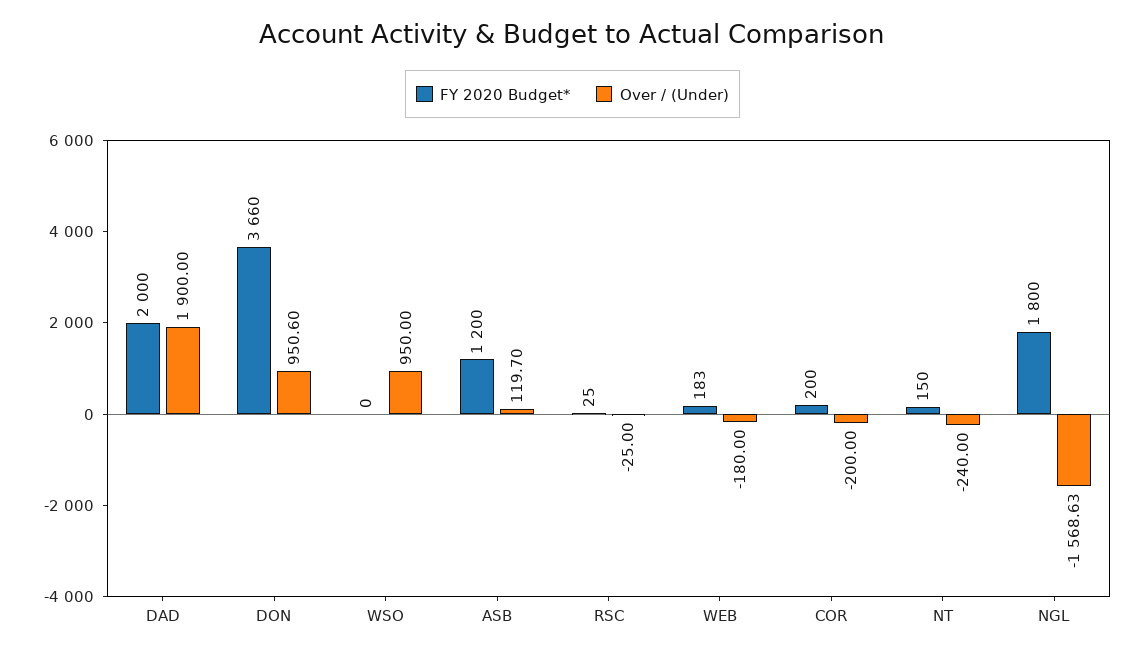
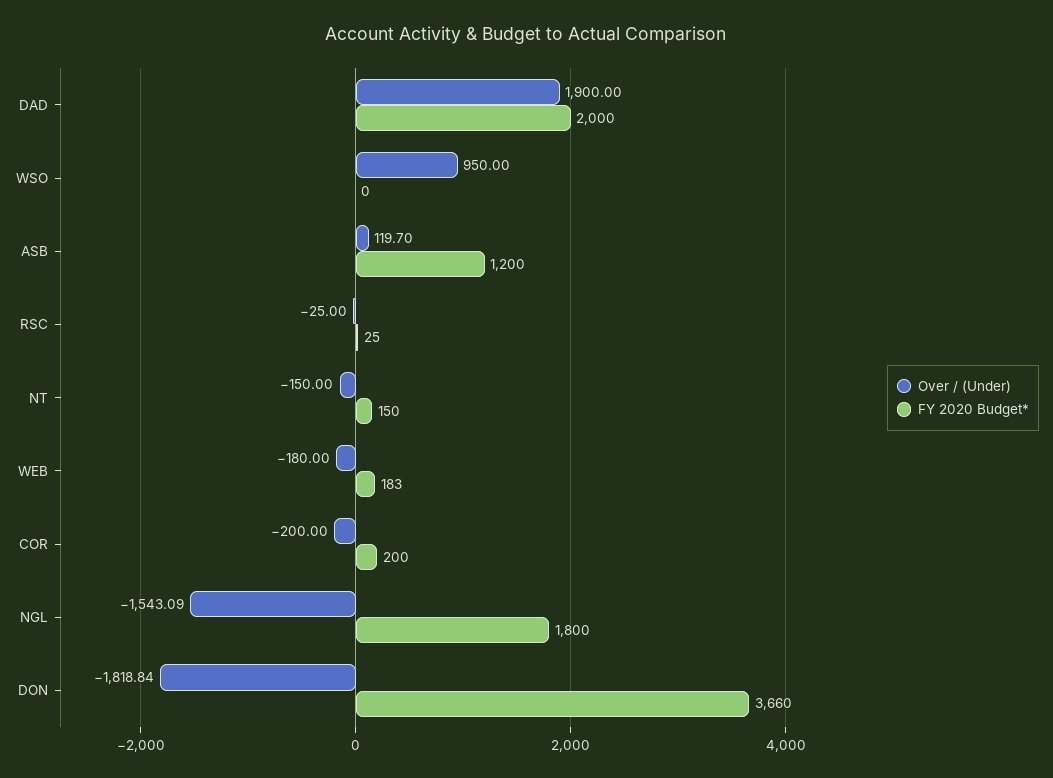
  {
    "FY 2020 Budget*": {
      "DAD": 2000,
      "DON": 3660,
      "WSO": 0,
      "ASB": 1200,
      "RSC": 25,
      "WEB": 183,
      "COR": 200,
      "NT": 150,
      "NGL": 1800
    },
    "Over / (Under)": {
      "DAD": 1900,
-     "DON": 950.6,
+     "DON": -1818.84,
      "WSO": 950,
      "ASB": 119.7,
      "RSC": -25,
      "WEB": -180,
      "COR": -200,
-     "NT": -240,
+     "NT": -150,
-     "NGL": -1568.63
+     "NGL": -1543.09
    }
  }

